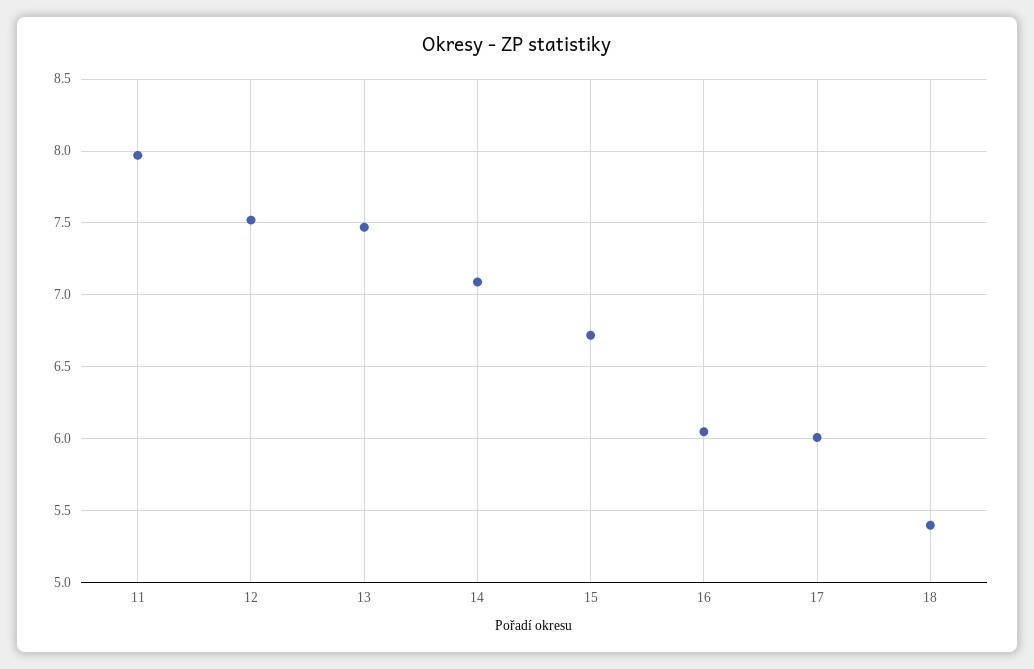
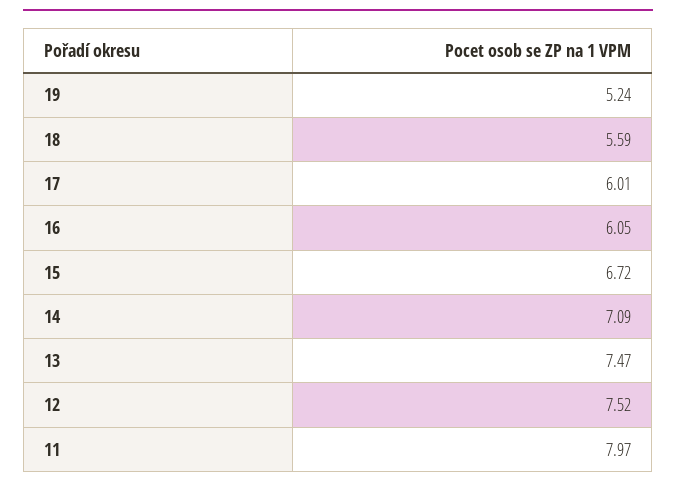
  {
    "11": 7.97,
    "12": 7.52,
    "13": 7.47,
    "14": 7.09,
    "15": 6.72,
    "16": 6.05,
    "17": 6.01,
-   "18": 5.4
+   "18": 5.59,
+   "19": 5.24
  }

